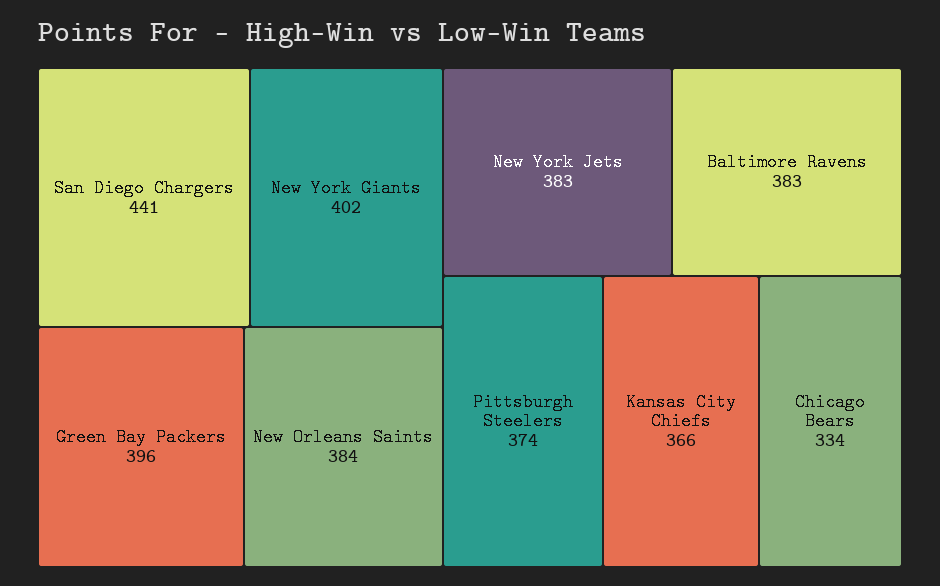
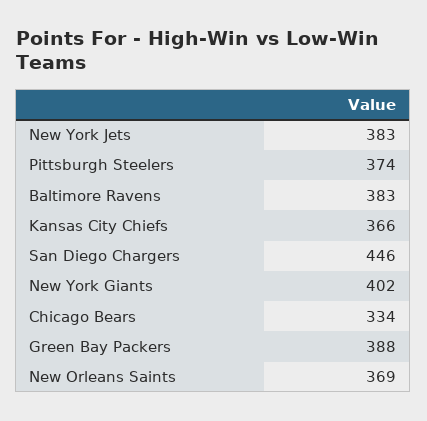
  {
-   "San Diego Chargers": 441,
+   "San Diego Chargers": 446,
    "New York Giants": 402,
-   "Green Bay Packers": 396,
+   "Green Bay Packers": 388,
-   "New Orleans Saints": 384,
+   "New Orleans Saints": 369,
    "New York Jets": 383,
    "Baltimore Ravens": 383,
    "Pittsburgh Steelers": 374,
    "Kansas City Chiefs": 366,
    "Chicago Bears": 334
  }

